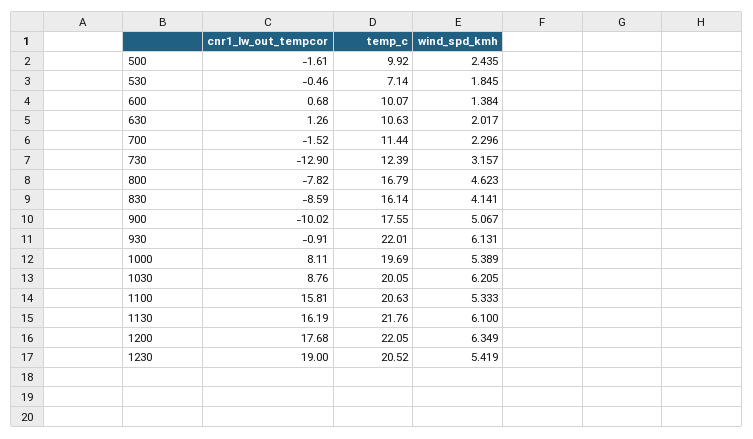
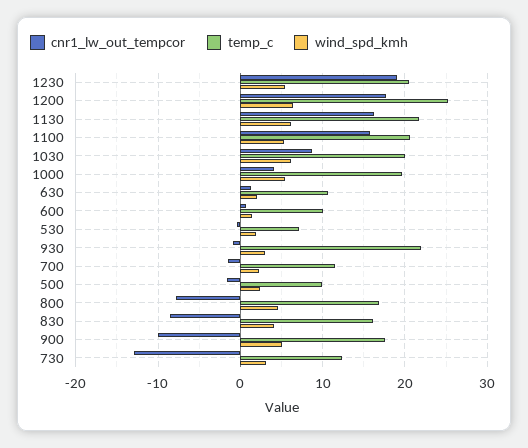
  {
    "cnr1_lw_out_tempcor": {
      "500": -1.61,
      "530": -0.46,
      "600": 0.68,
      "630": 1.26,
      "700": -1.52,
      "730": -12.9,
      "800": -7.82,
      "830": -8.59,
      "900": -10.02,
      "930": -0.91,
-     "1000": 8.11,
+     "1000": 4,
      "1030": 8.76,
      "1100": 15.81,
      "1130": 16.19,
      "1200": 17.68,
      "1230": 19
    },
    "temp_c": {
      "500": 9.92,
      "530": 7.14,
      "600": 10.07,
      "630": 10.63,
      "700": 11.44,
      "730": 12.39,
      "800": 16.79,
      "830": 16.14,
      "900": 17.55,
      "930": 22.01,
      "1000": 19.69,
      "1030": 20.05,
      "1100": 20.63,
      "1130": 21.76,
-     "1200": 22.05,
+     "1200": 25,
      "1230": 20.52
    },
    "wind_spd_kmh": {
      "500": 2.435,
      "530": 1.845,
      "600": 1.384,
      "630": 2.017,
      "700": 2.296,
      "730": 3.157,
      "800": 4.623,
      "830": 4.141,
      "900": 5.067,
-     "930": 6.131,
+     "930": 3,
      "1000": 5.389,
      "1030": 6.205,
      "1100": 5.333,
      "1130": 6.1,
      "1200": 6.349,
      "1230": 5.419
    }
  }

